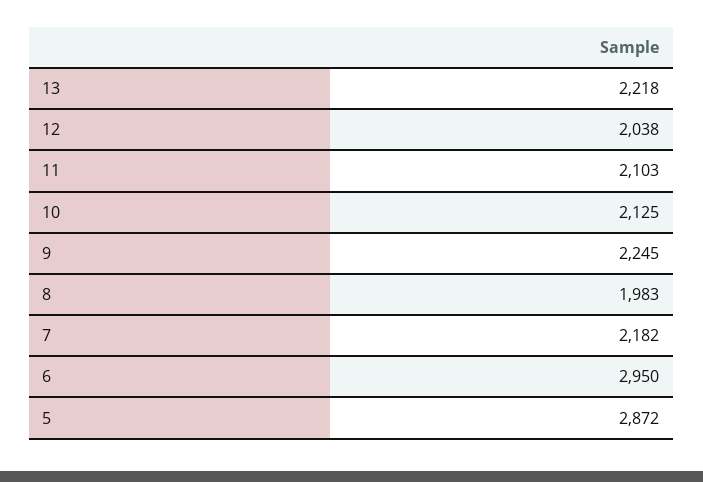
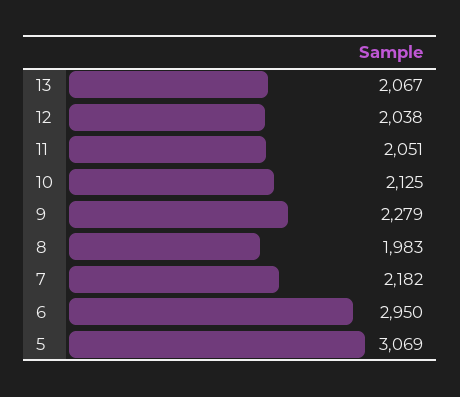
  {
-   "13": 2218,
+   "13": 2067,
    "12": 2038,
-   "11": 2103,
+   "11": 2051,
    "10": 2125,
-   "9": 2245,
+   "9": 2279,
    "8": 1983,
    "7": 2182,
    "6": 2950,
-   "5": 2872
+   "5": 3069
  }

